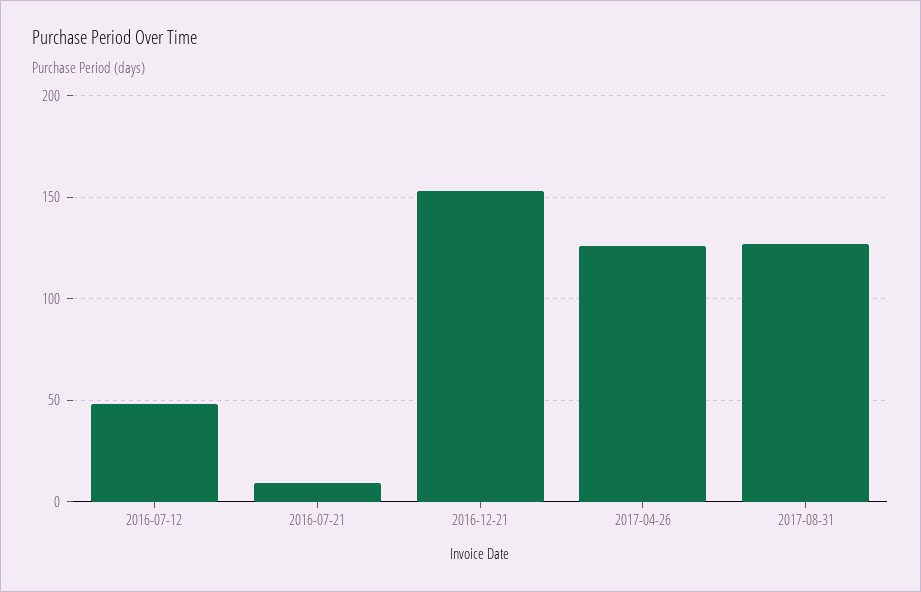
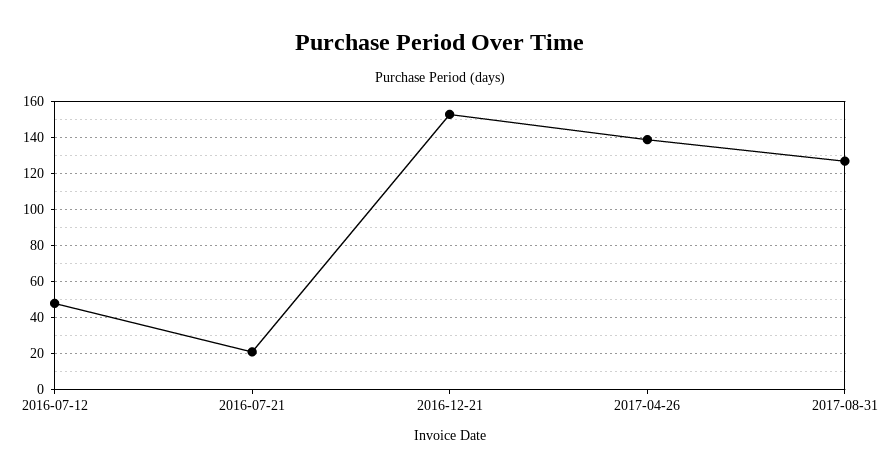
  {
    "2016-07-12": 50,
-   "2016-07-21": 10,
+   "2016-07-21": 20,
    "2016-12-21": 155,
-   "2017-04-26": 125,
+   "2017-04-26": 140,
    "2017-08-31": 125
  }

